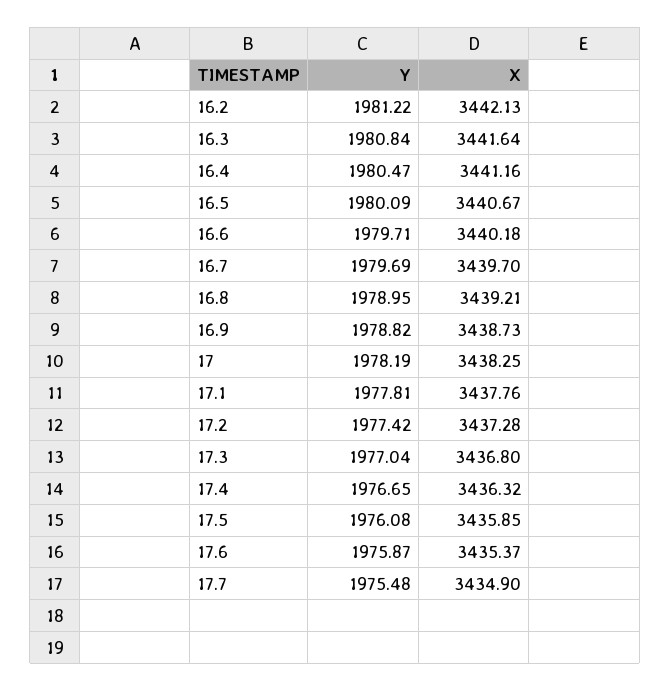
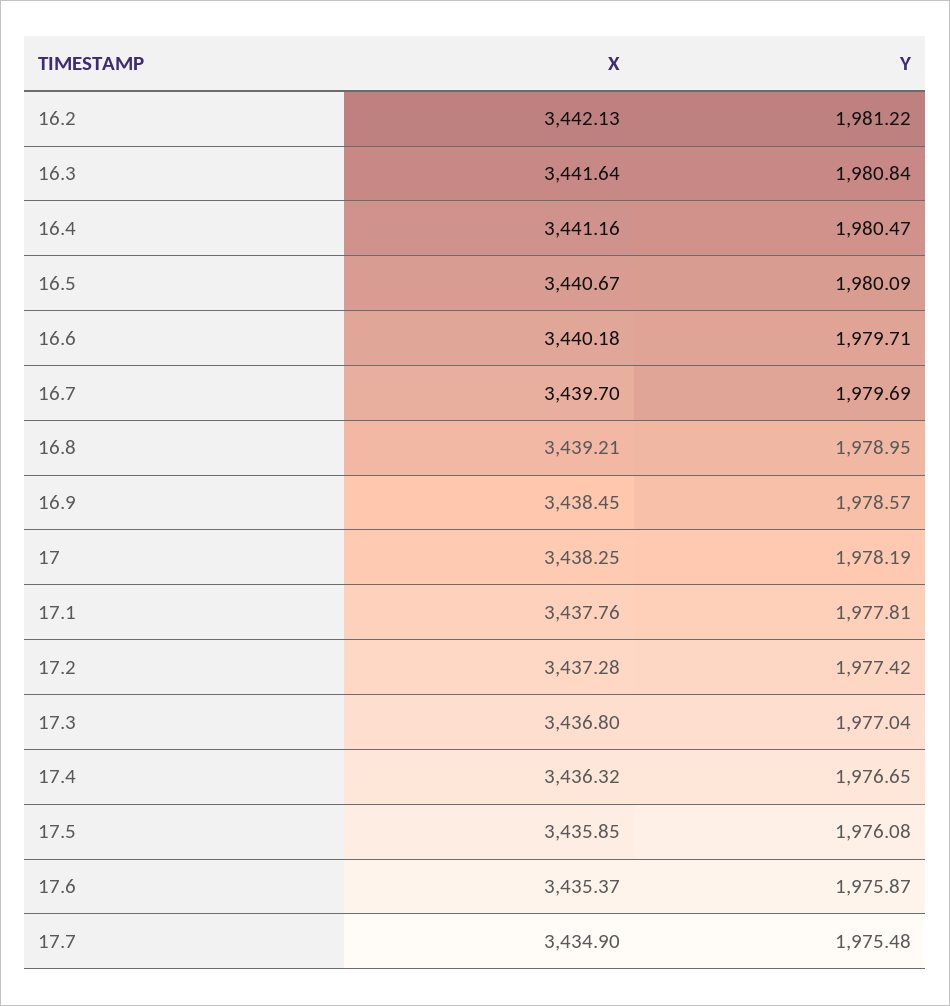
  {
    "Y": {
      "16.2": 1981.22,
      "16.3": 1980.84,
      "16.4": 1980.47,
      "16.5": 1980.09,
      "16.6": 1979.71,
      "16.7": 1979.69,
      "16.8": 1978.95,
-     "16.9": 1978.82,
+     "16.9": 1978.57,
      "17": 1978.19,
      "17.1": 1977.81,
      "17.2": 1977.42,
      "17.3": 1977.04,
      "17.4": 1976.65,
      "17.5": 1976.08,
      "17.6": 1975.87,
      "17.7": 1975.48
    },
    "X": {
      "16.2": 3442.13,
      "16.3": 3441.64,
      "16.4": 3441.16,
      "16.5": 3440.67,
      "16.6": 3440.18,
      "16.7": 3439.7,
      "16.8": 3439.21,
-     "16.9": 3438.73,
+     "16.9": 3438.45,
      "17": 3438.25,
      "17.1": 3437.76,
      "17.2": 3437.28,
      "17.3": 3436.8,
      "17.4": 3436.32,
      "17.5": 3435.85,
      "17.6": 3435.37,
      "17.7": 3434.9
    }
  }

